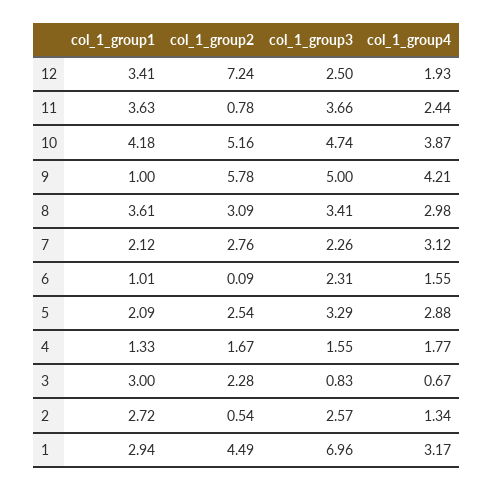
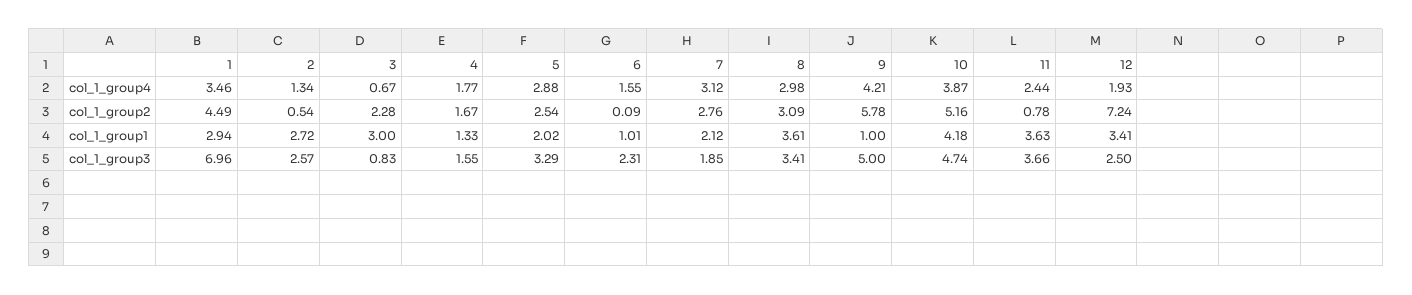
  {
    "col_1_group1": {
      "12": 3.41,
      "11": 3.63,
      "10": 4.18,
      "9": 1,
      "8": 3.61,
      "7": 2.12,
      "6": 1.01,
-     "5": 2.09,
+     "5": 2.02,
      "4": 1.33,
      "3": 3,
      "2": 2.72,
      "1": 2.94
    },
    "col_1_group2": {
      "12": 7.24,
      "11": 0.78,
      "10": 5.16,
      "9": 5.78,
      "8": 3.09,
      "7": 2.76,
      "6": 0.09,
      "5": 2.54,
      "4": 1.67,
      "3": 2.28,
      "2": 0.54,
      "1": 4.49
    },
    "col_1_group3": {
      "12": 2.5,
      "11": 3.66,
      "10": 4.74,
      "9": 5,
      "8": 3.41,
-     "7": 2.26,
+     "7": 1.85,
      "6": 2.31,
      "5": 3.29,
      "4": 1.55,
      "3": 0.83,
      "2": 2.57,
      "1": 6.96
    },
    "col_1_group4": {
      "12": 1.93,
      "11": 2.44,
      "10": 3.87,
      "9": 4.21,
      "8": 2.98,
      "7": 3.12,
      "6": 1.55,
      "5": 2.88,
      "4": 1.77,
      "3": 0.67,
      "2": 1.34,
-     "1": 3.17
+     "1": 3.46
    }
  }

